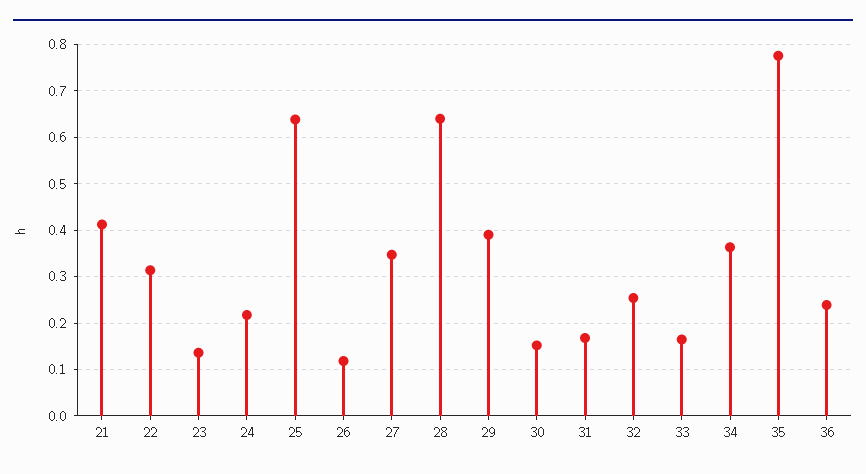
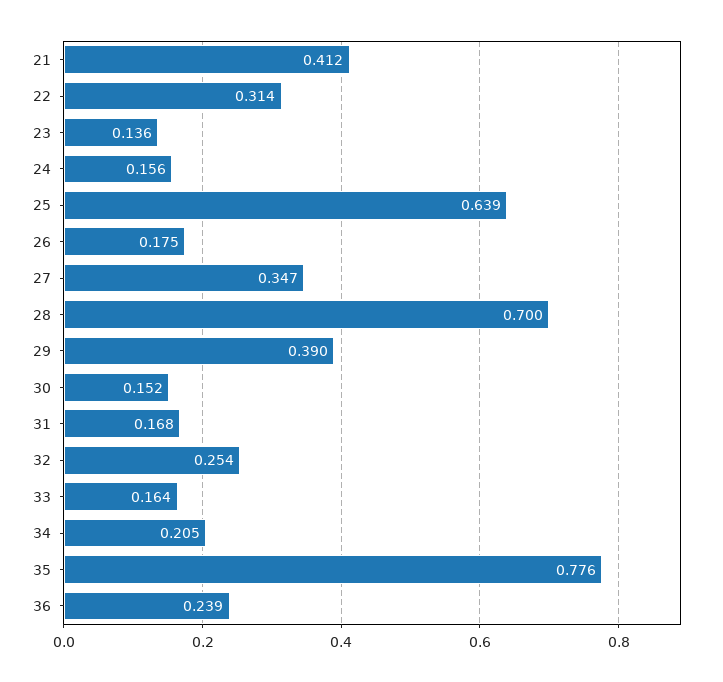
  {
    "21": 0.412,
    "22": 0.314,
    "23": 0.136,
-   "24": 0.22,
+   "24": 0.156,
    "25": 0.639,
-   "26": 0.12,
+   "26": 0.175,
    "27": 0.347,
-   "28": 0.64,
+   "28": 0.7,
    "29": 0.39,
    "30": 0.152,
    "31": 0.168,
    "32": 0.254,
    "33": 0.164,
-   "34": 0.36,
+   "34": 0.205,
    "35": 0.776,
    "36": 0.239
  }

